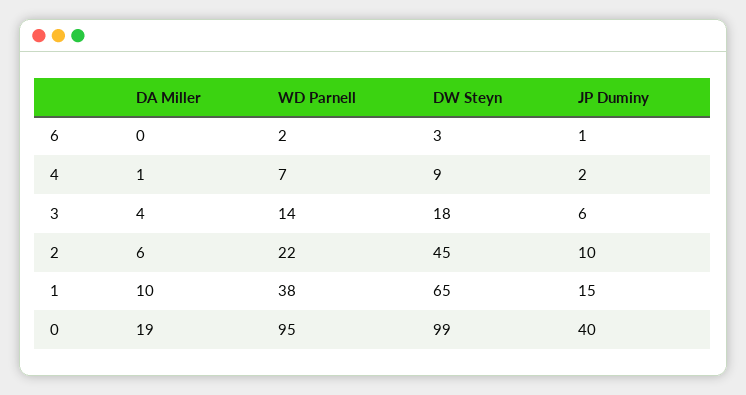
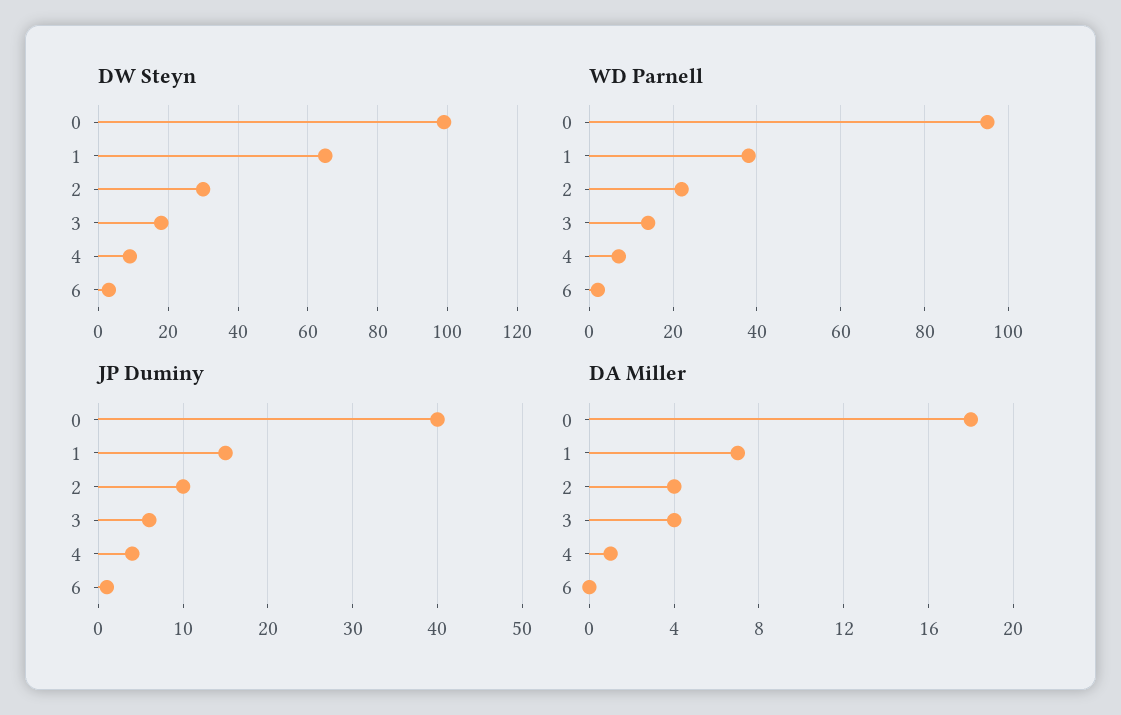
  {
    "DA Miller": {
      "6": 0,
      "4": 1,
      "3": 4,
-     "2": 6,
+     "2": 4,
-     "1": 10,
+     "1": 7,
-     "0": 19
+     "0": 18
    },
    "WD Parnell": {
      "6": 2,
      "4": 7,
      "3": 14,
      "2": 22,
      "1": 38,
      "0": 95
    },
    "DW Steyn": {
      "6": 3,
      "4": 9,
      "3": 18,
-     "2": 45,
+     "2": 30,
      "1": 65,
      "0": 99
    },
    "JP Duminy": {
      "6": 1,
-     "4": 2,
+     "4": 4,
      "3": 6,
      "2": 10,
      "1": 15,
      "0": 40
    }
  }

